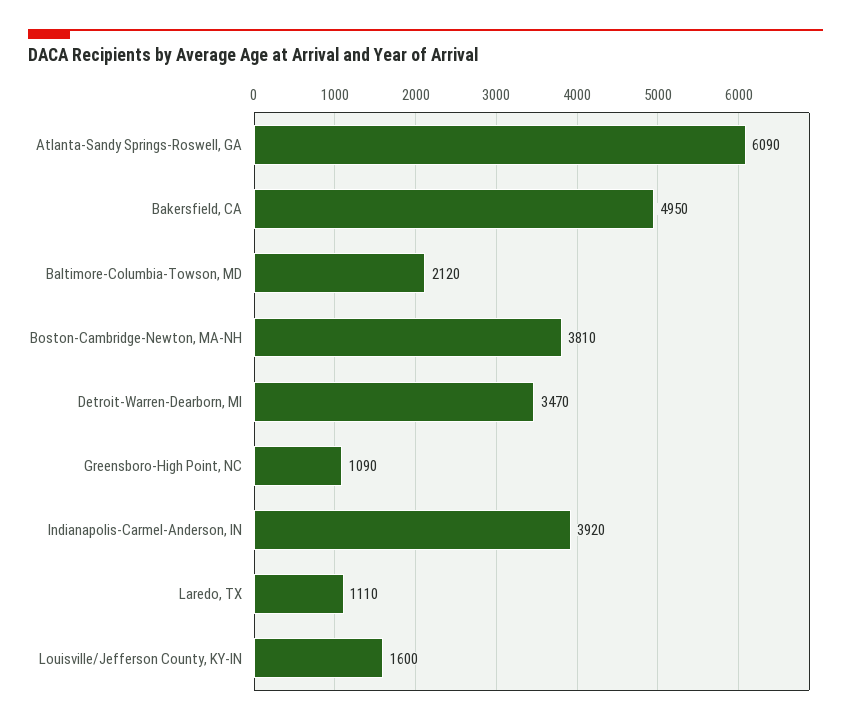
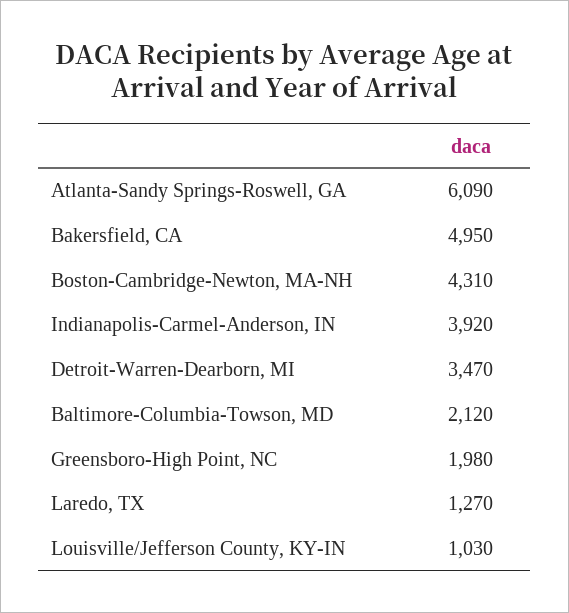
  {
    "Atlanta-Sandy Springs-Roswell, GA": 6090,
    "Bakersfield, CA": 4950,
    "Baltimore-Columbia-Towson, MD": 2120,
-   "Boston-Cambridge-Newton, MA-NH": 3810,
+   "Boston-Cambridge-Newton, MA-NH": 4310,
    "Detroit-Warren-Dearborn, MI": 3470,
-   "Greensboro-High Point, NC": 1090,
+   "Greensboro-High Point, NC": 1980,
    "Indianapolis-Carmel-Anderson, IN": 3920,
-   "Laredo, TX": 1110,
+   "Laredo, TX": 1270,
-   "Louisville/Jefferson County, KY-IN": 1600
+   "Louisville/Jefferson County, KY-IN": 1030
  }

